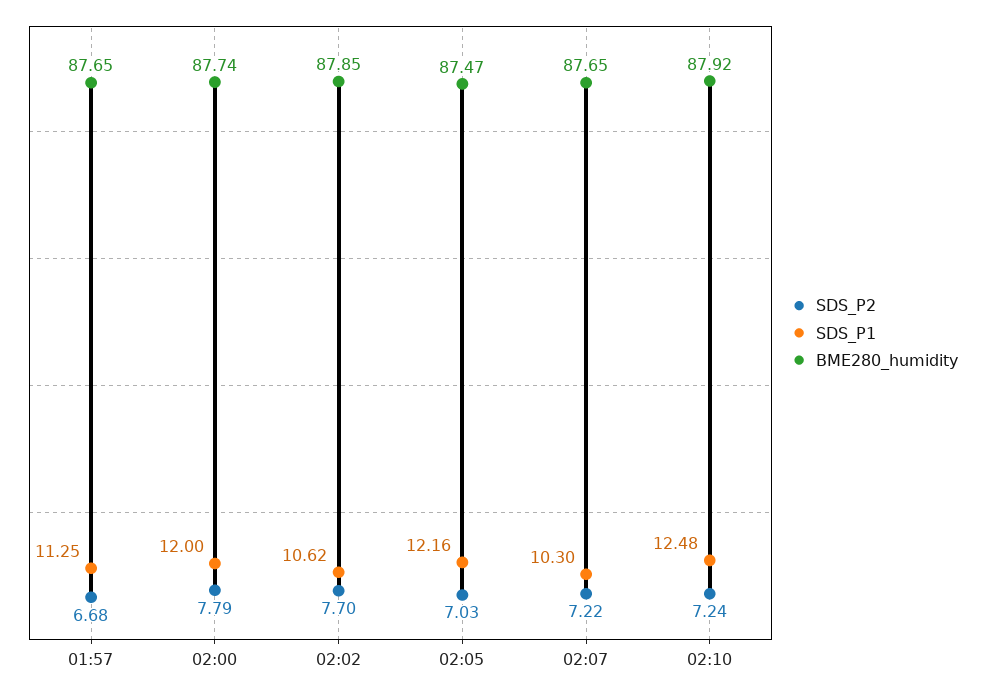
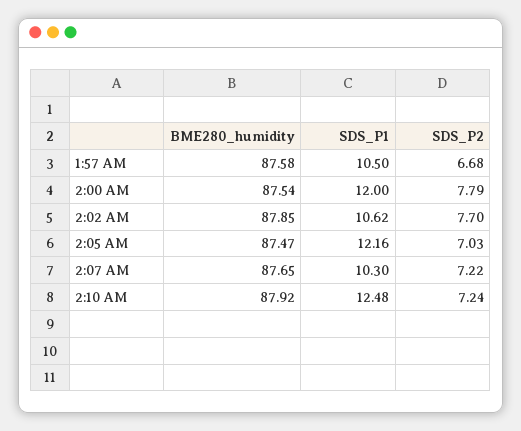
  {
    "SDS_P2": {
      "01:57": 6.68,
      "02:00": 7.79,
      "02:02": 7.7,
      "02:05": 7.03,
      "02:07": 7.22,
      "02:10": 7.24
    },
    "SDS_P1": {
-     "01:57": 11.25,
+     "01:57": 10.5,
      "02:00": 12,
      "02:02": 10.62,
      "02:05": 12.16,
      "02:07": 10.3,
      "02:10": 12.48
    },
    "BME280_humidity": {
-     "01:57": 87.65,
+     "01:57": 87.58,
-     "02:00": 87.74,
+     "02:00": 87.54,
      "02:02": 87.85,
      "02:05": 87.47,
      "02:07": 87.65,
      "02:10": 87.92
    }
  }

